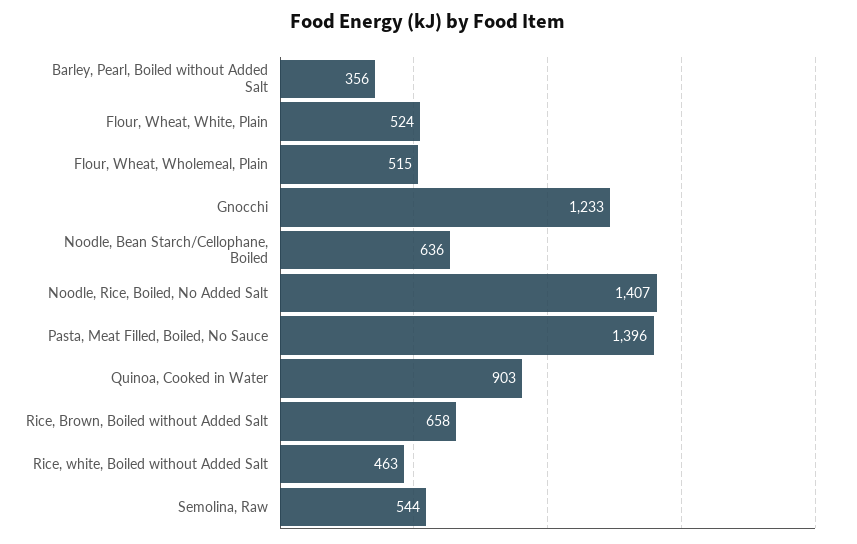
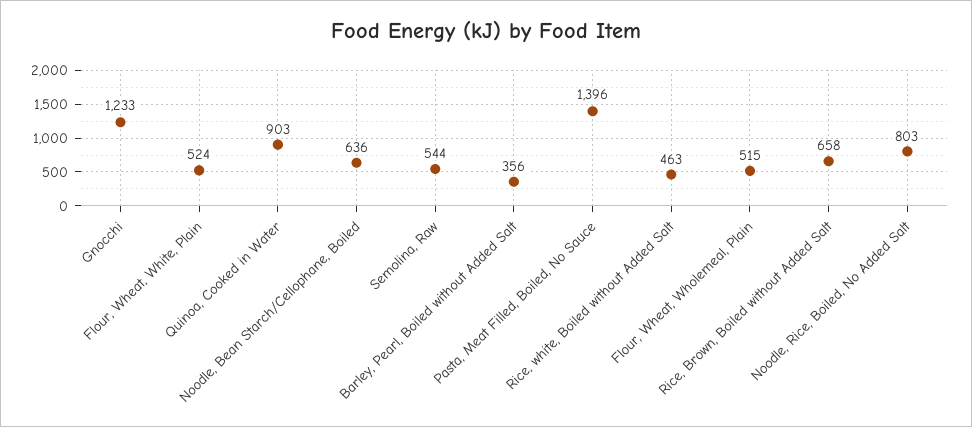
  {
    "Barley, Pearl, Boiled without Added Salt": 356,
    "Flour, Wheat, White, Plain": 524,
    "Flour, Wheat, Wholemeal, Plain": 515,
    "Gnocchi": 1233,
    "Noodle, Bean Starch/Cellophane, Boiled": 636,
-   "Noodle, Rice, Boiled, No Added Salt": 1407,
+   "Noodle, Rice, Boiled, No Added Salt": 803,
    "Pasta, Meat Filled, Boiled, No Sauce": 1396,
    "Quinoa, Cooked in Water": 903,
    "Rice, Brown, Boiled without Added Salt": 658,
    "Rice, white, Boiled without Added Salt": 463,
    "Semolina, Raw": 544
  }

